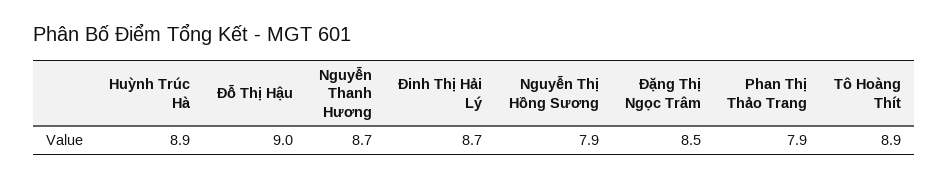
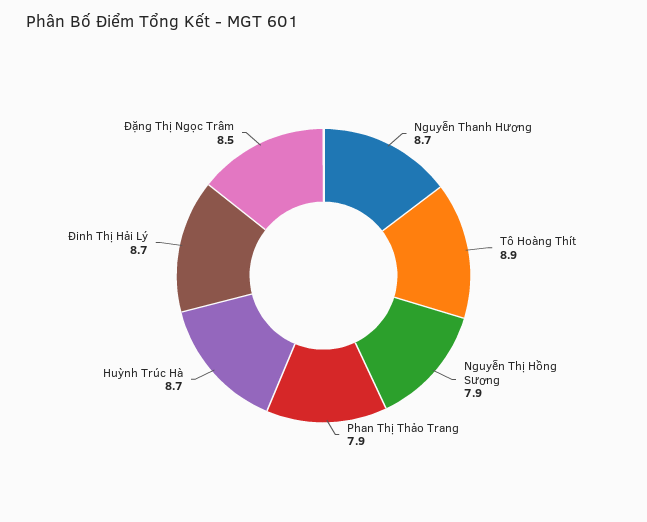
  {
-   "Huỳnh Trúc Hà": 8.9,
+   "Huỳnh Trúc Hà": 8.7,
-   "Đỗ Thị Hậu": 9,
    "Nguyễn Thanh Hương": 8.7,
    "Đinh Thị Hải Lý": 8.7,
    "Nguyễn Thị Hồng Sương": 7.9,
    "Đặng Thị Ngọc Trâm": 8.5,
    "Phan Thị Thảo Trang": 7.9,
    "Tô Hoàng Thít": 8.9
  }

